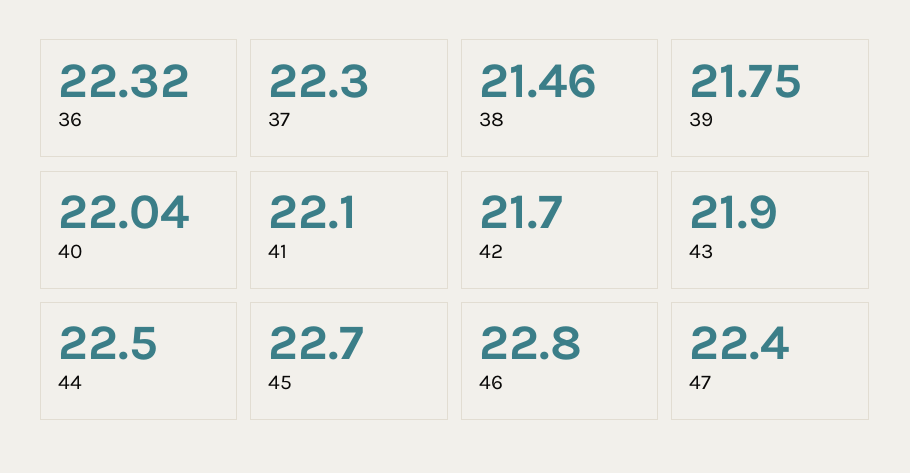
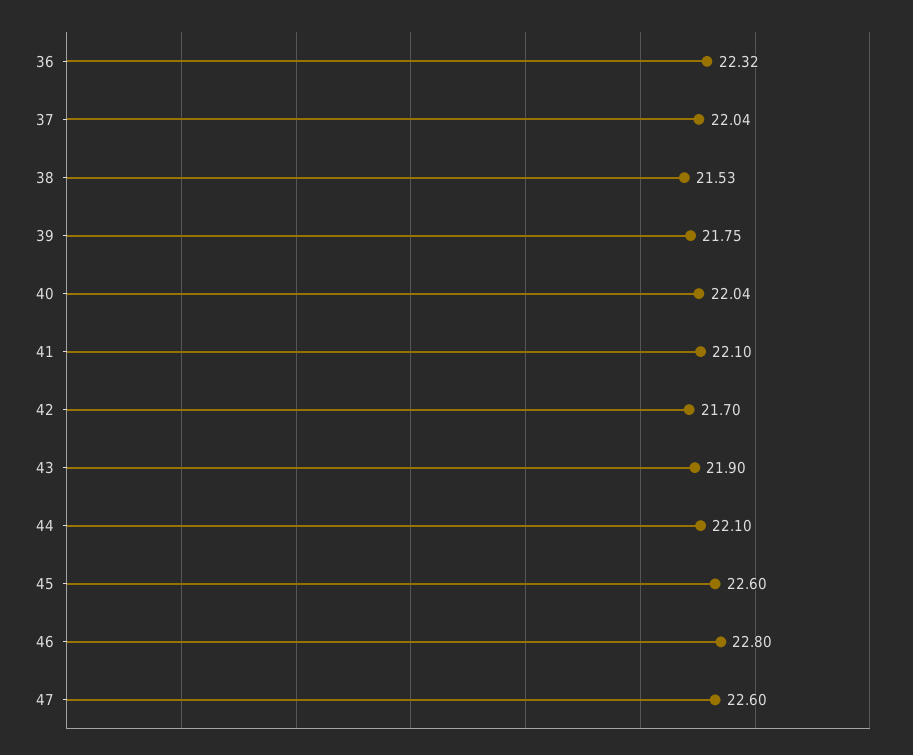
  {
    "36": 22.32,
-   "37": 22.3,
+   "37": 22.04,
-   "38": 21.46,
+   "38": 21.53,
    "39": 21.75,
    "40": 22.04,
    "41": 22.1,
    "42": 21.7,
    "43": 21.9,
-   "44": 22.5,
+   "44": 22.1,
-   "45": 22.7,
+   "45": 22.6,
    "46": 22.8,
-   "47": 22.4
+   "47": 22.6
  }

